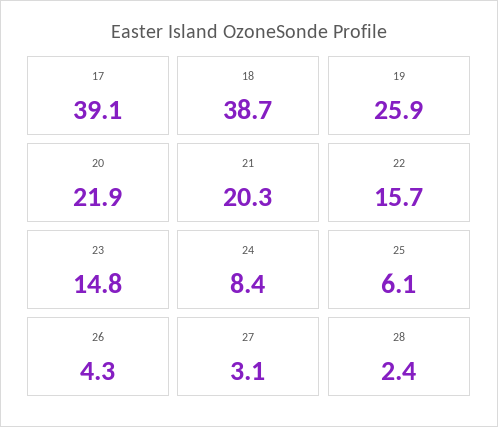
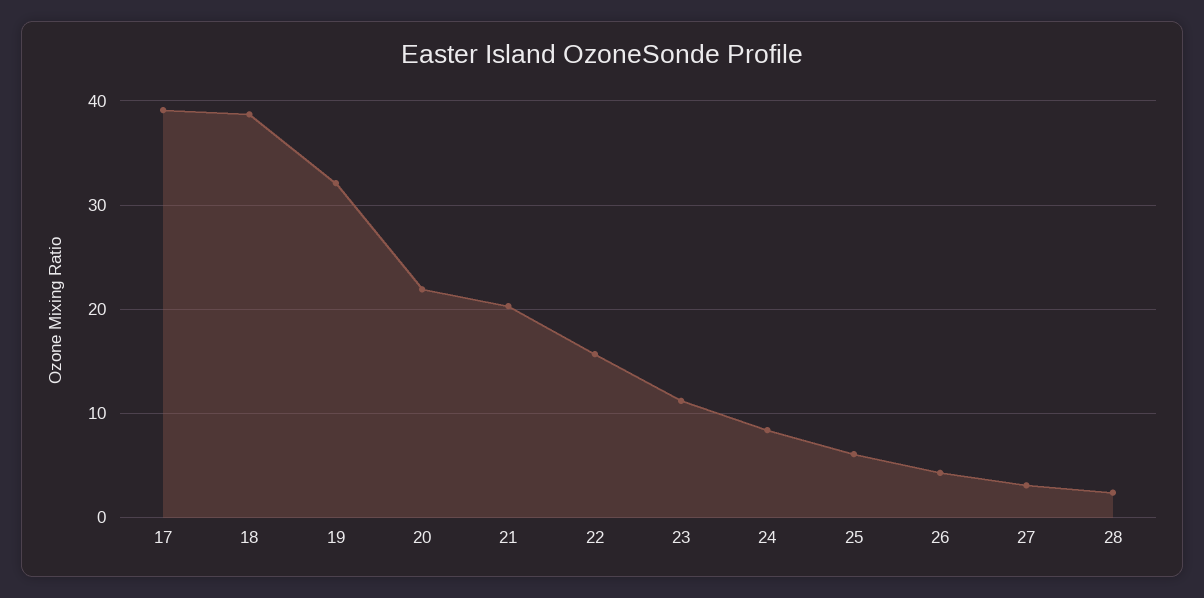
  {
    "17": 39.1,
    "18": 38.7,
-   "19": 25.9,
+   "19": 32,
    "20": 21.9,
    "21": 20.3,
    "22": 15.7,
-   "23": 14.8,
+   "23": 11,
    "24": 8.4,
    "25": 6.1,
    "26": 4.3,
    "27": 3.1,
    "28": 2.4
  }

